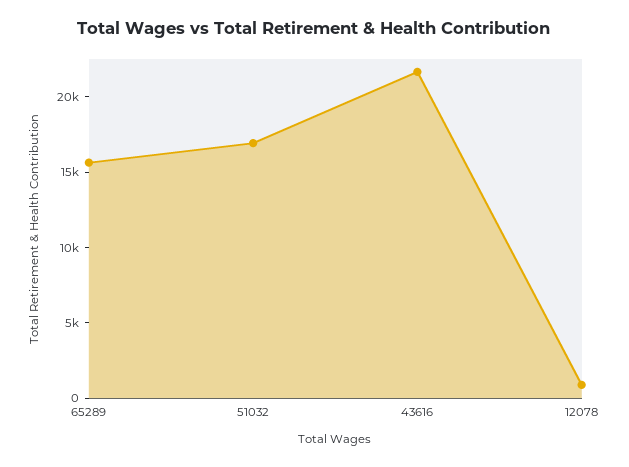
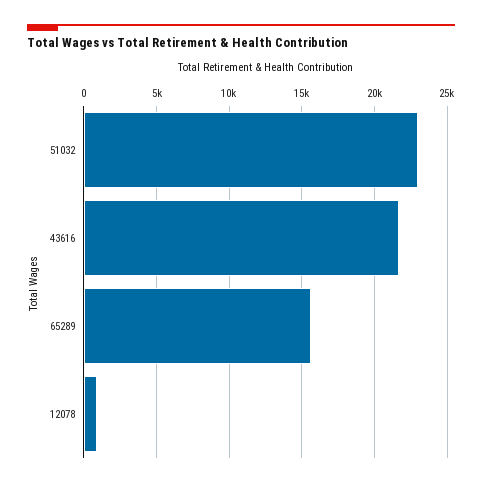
  {
    "65289": 15500,
-   "51032": 17000,
+   "51032": 23000,
    "43616": 21500,
    "12078": 1000
  }

